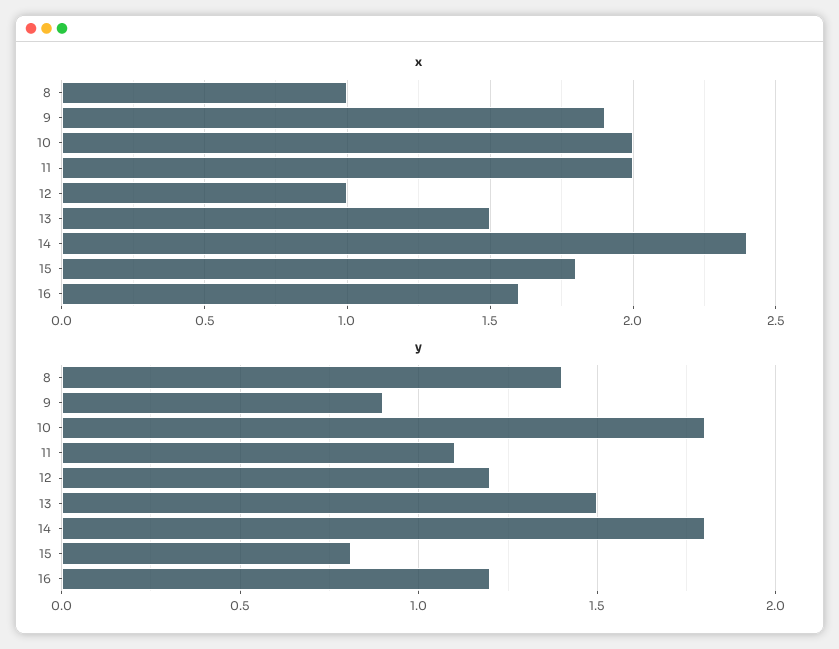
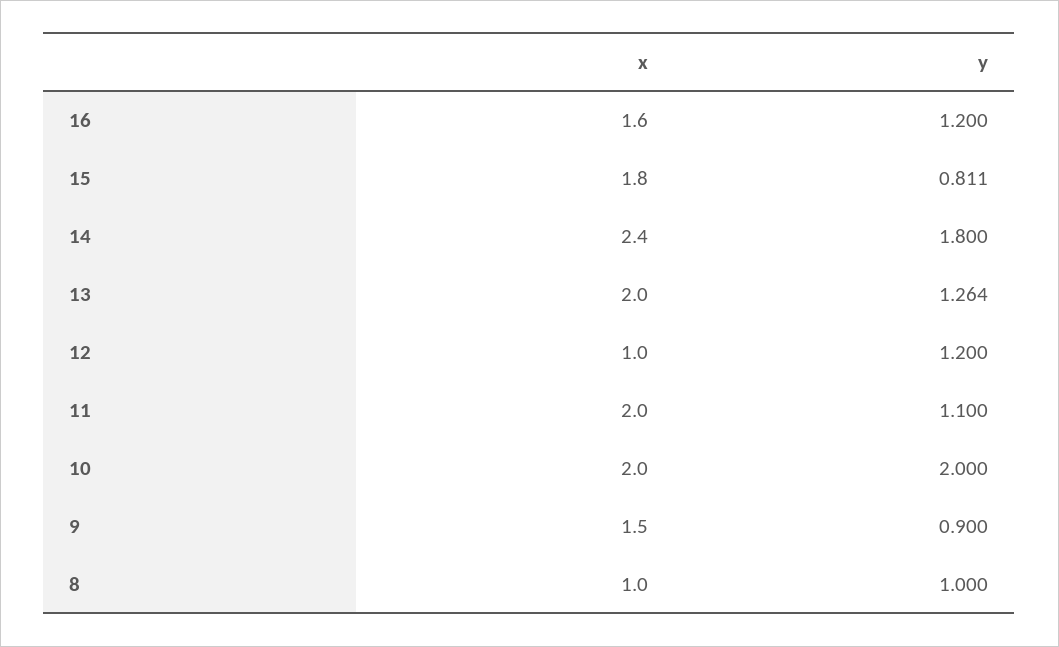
  {
    "x": {
      "8": 1,
-     "9": 1.9,
+     "9": 1.5,
      "10": 2,
      "11": 2,
      "12": 1,
-     "13": 1.5,
+     "13": 2,
      "14": 2.4,
      "15": 1.8,
      "16": 1.6
    },
    "y": {
-     "8": 1.4,
+     "8": 1,
      "9": 0.9,
-     "10": 1.8,
+     "10": 2,
      "11": 1.1,
      "12": 1.2,
-     "13": 1.5,
+     "13": 1.264,
      "14": 1.8,
      "15": 0.811,
      "16": 1.2
    }
  }

